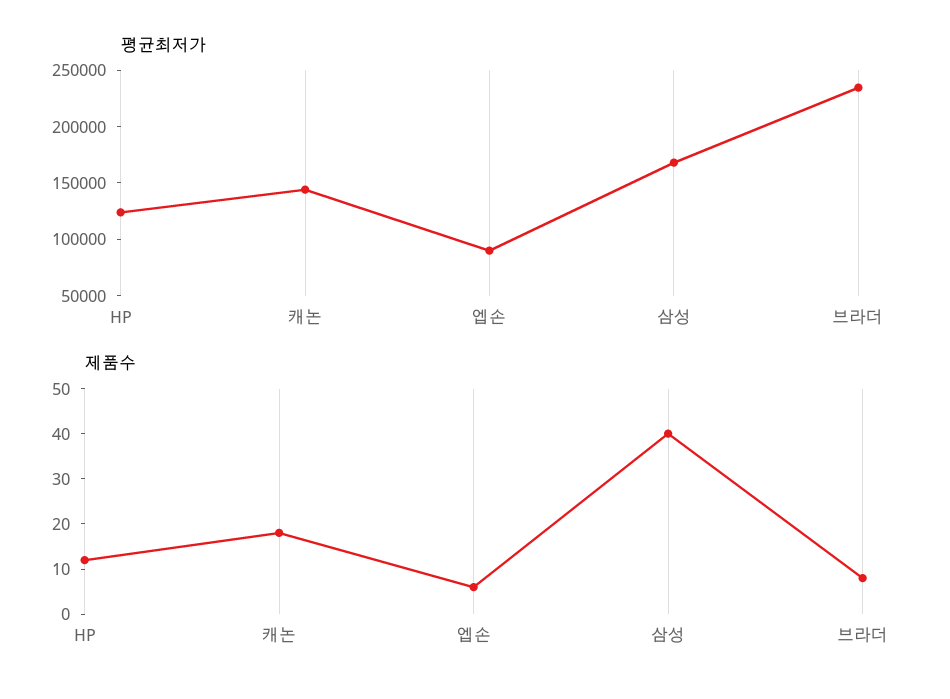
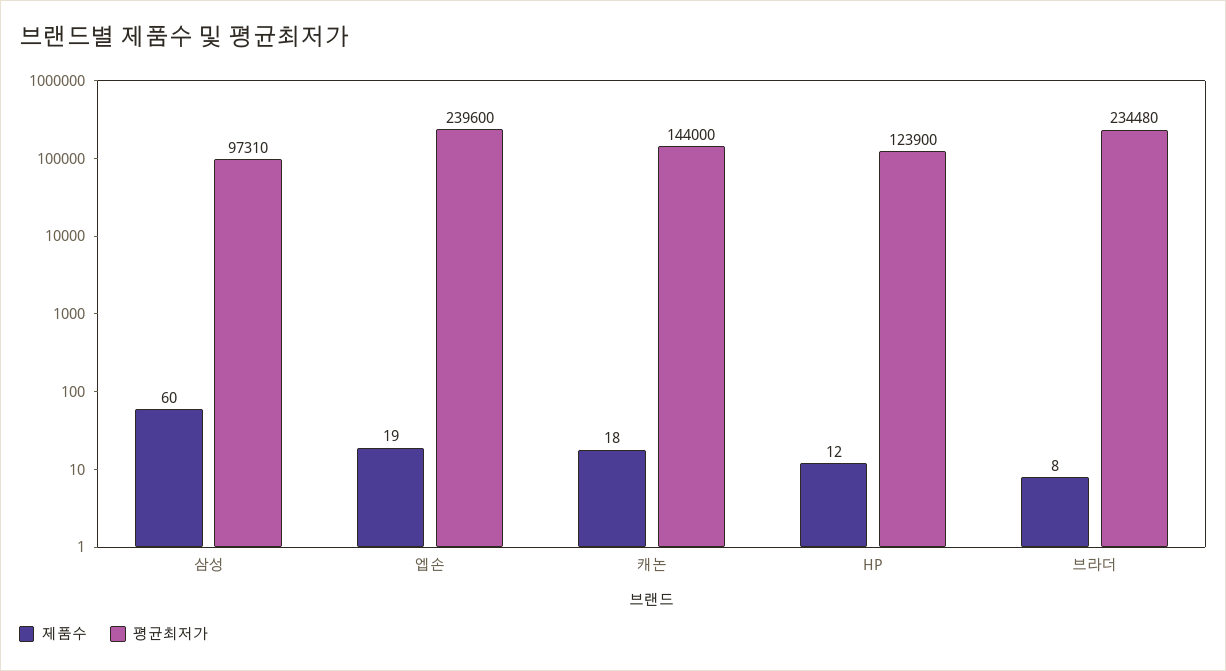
  {
    "평균최저가": {
      "HP": 123900,
      "캐논": 144000,
-     "엡손": 90000,
+     "엡손": 239600,
-     "삼성": 170000,
+     "삼성": 97310,
      "브라더": 234480
    },
    "제품수": {
      "HP": 12,
      "캐논": 18,
-     "엡손": 5,
+     "엡손": 19,
-     "삼성": 40,
+     "삼성": 60,
      "브라더": 8
    }
  }

